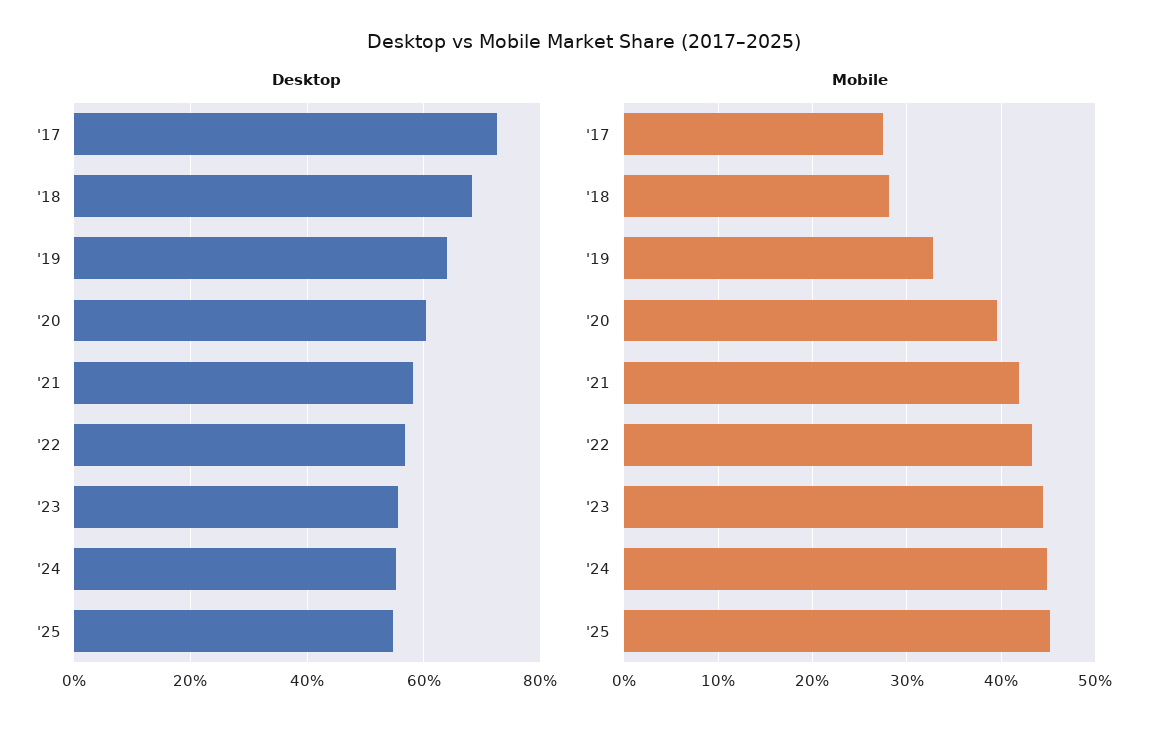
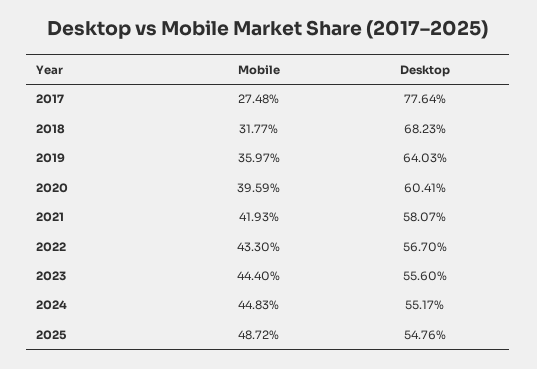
  {
    "Desktop": {
-     "'17": 72,
+     "'17": 77.64,
      "'18": 68.23,
      "'19": 64.03,
      "'20": 60.41,
      "'21": 58.07,
      "'22": 56.7,
      "'23": 55.6,
      "'24": 55.17,
      "'25": 54.76
    },
    "Mobile": {
      "'17": 27.48,
-     "'18": 28,
+     "'18": 31.77,
-     "'19": 33,
+     "'19": 35.97,
      "'20": 39.59,
      "'21": 41.93,
      "'22": 43.3,
      "'23": 44.4,
      "'24": 44.83,
-     "'25": 45
+     "'25": 48.72
    }
  }

